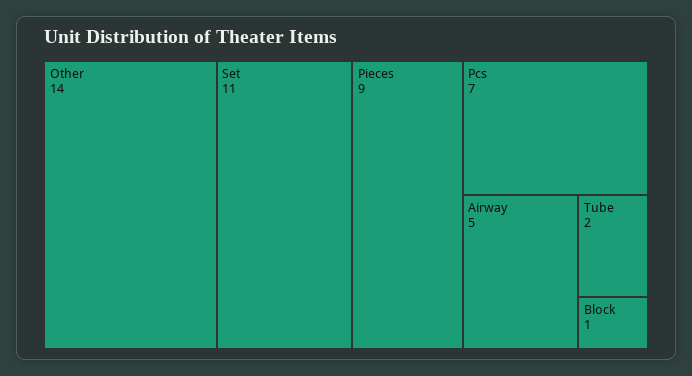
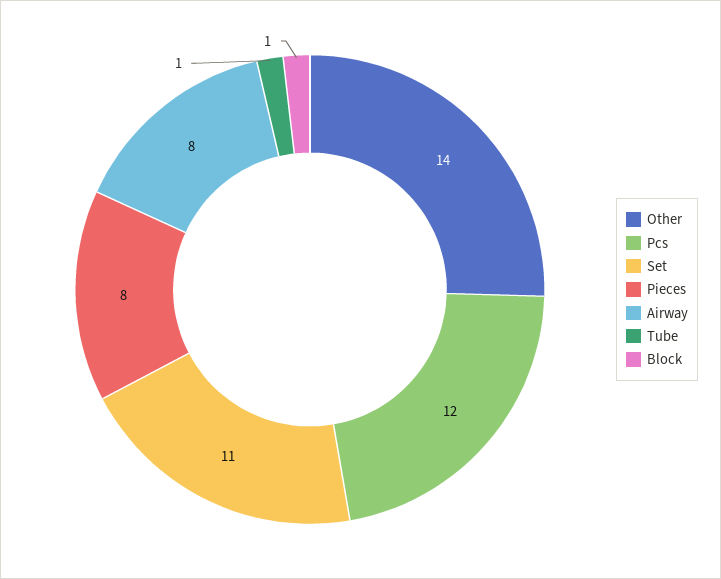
  {
    "Other": 14,
    "Set": 11,
-   "Pieces": 9,
+   "Pieces": 8,
-   "Pcs": 7,
+   "Pcs": 12,
-   "Airway": 5,
+   "Airway": 8,
-   "Tube": 2,
+   "Tube": 1,
    "Block": 1
  }

